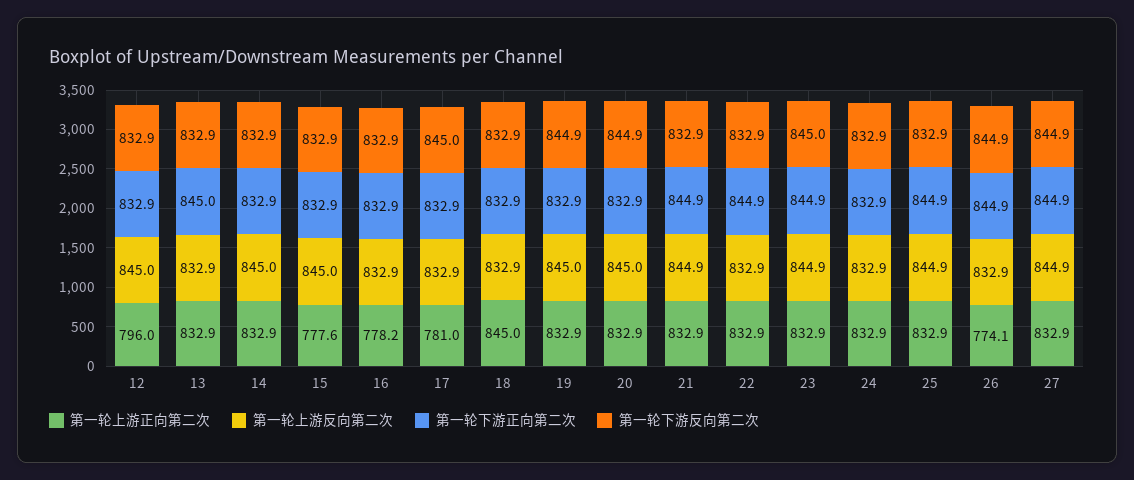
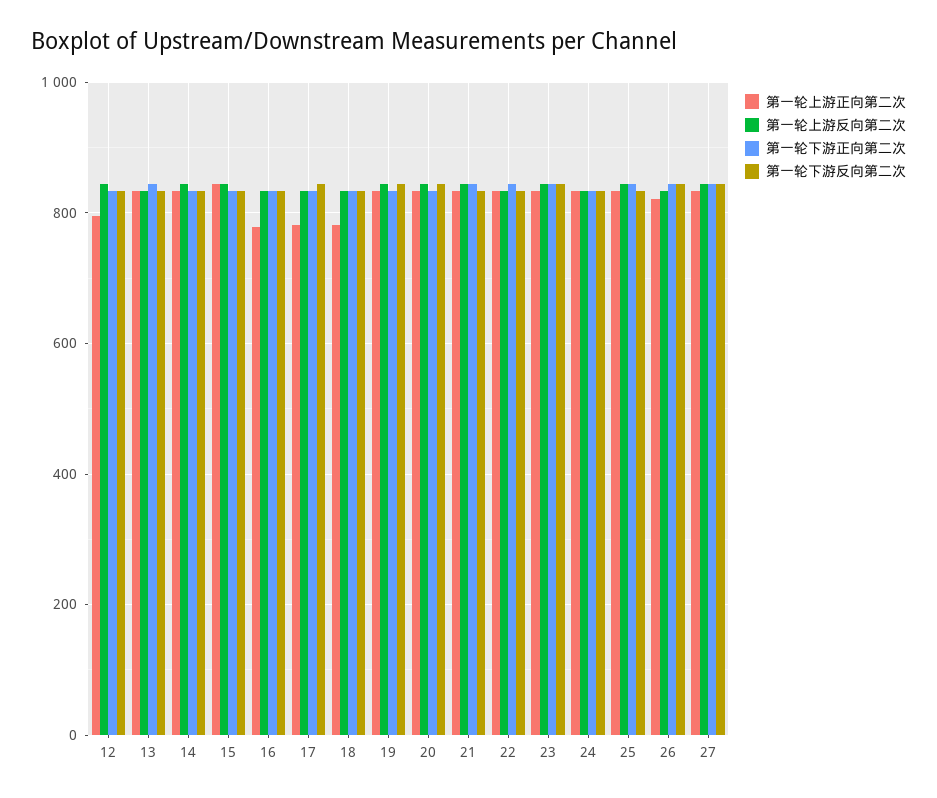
  {
    "第一轮上游正向第二次": {
      "12": 796,
      "13": 832.9,
      "14": 832.9,
-     "15": 777.6,
+     "15": 840,
      "16": 778.2,
      "17": 781,
-     "18": 845,
+     "18": 780,
      "19": 832.9,
      "20": 832.9,
      "21": 832.9,
      "22": 832.9,
      "23": 832.9,
      "24": 832.9,
      "25": 832.9,
-     "26": 774.1,
+     "26": 820,
      "27": 832.9
    },
    "第一轮上游反向第二次": {
      "12": 845,
      "13": 832.9,
      "14": 845,
      "15": 845,
      "16": 832.9,
      "17": 832.9,
      "18": 832.9,
      "19": 845,
      "20": 845,
      "21": 844.9,
      "22": 832.9,
      "23": 844.9,
      "24": 832.9,
      "25": 844.9,
      "26": 832.9,
      "27": 844.9
    },
    "第一轮下游正向第二次": {
      "12": 832.9,
      "13": 845,
      "14": 832.9,
      "15": 832.9,
      "16": 832.9,
      "17": 832.9,
      "18": 832.9,
      "19": 832.9,
      "20": 832.9,
      "21": 844.9,
      "22": 844.9,
      "23": 844.9,
      "24": 832.9,
      "25": 844.9,
      "26": 844.9,
      "27": 844.9
    },
    "第一轮下游反向第二次": {
      "12": 832.9,
      "13": 832.9,
      "14": 832.9,
      "15": 832.9,
      "16": 832.9,
      "17": 845,
      "18": 832.9,
      "19": 844.9,
      "20": 844.9,
      "21": 832.9,
      "22": 832.9,
      "23": 845,
      "24": 832.9,
      "25": 832.9,
      "26": 844.9,
      "27": 844.9
    }
  }

